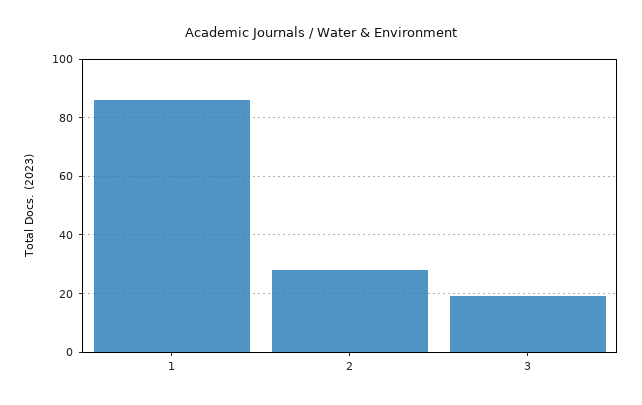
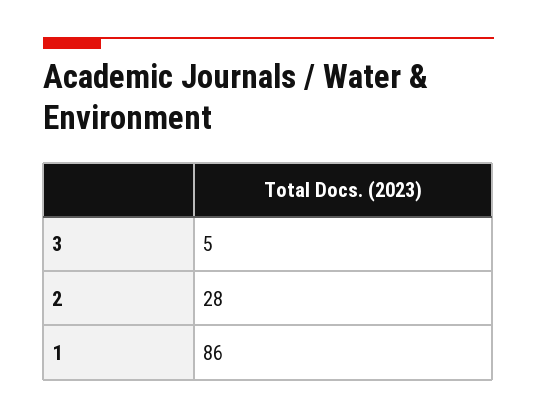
  {
    "1": 86,
    "2": 28,
-   "3": 20
+   "3": 5
  }

